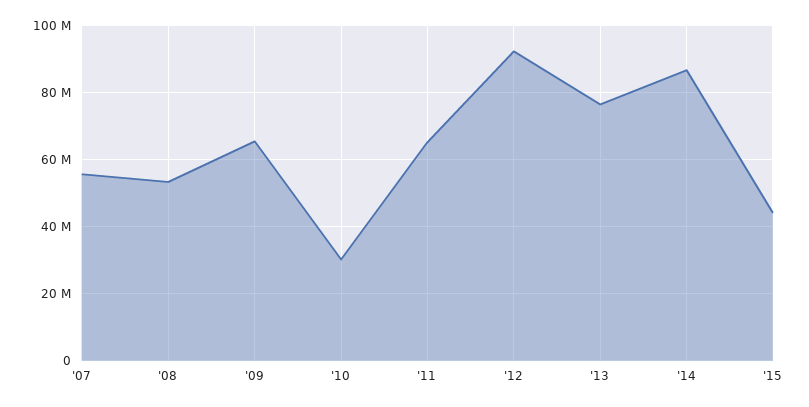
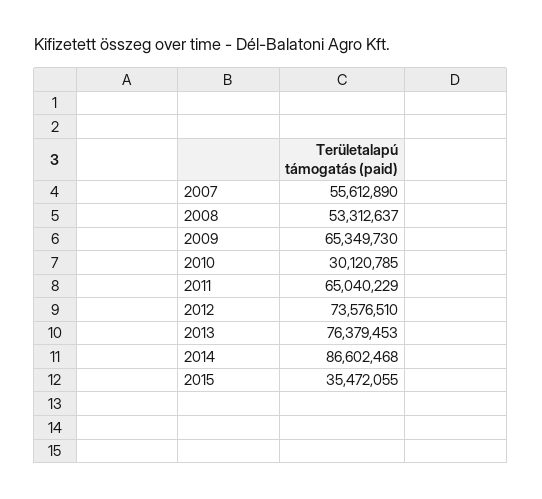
  {
    "'07": 55612890,
    "'08": 53312637,
    "'09": 65349730,
    "'10": 30120785,
    "'11": 65040229,
-   "'12": 92000000,
+   "'12": 73576510,
    "'13": 76379453,
    "'14": 86602468,
-   "'15": 44000000
+   "'15": 35472055
  }

